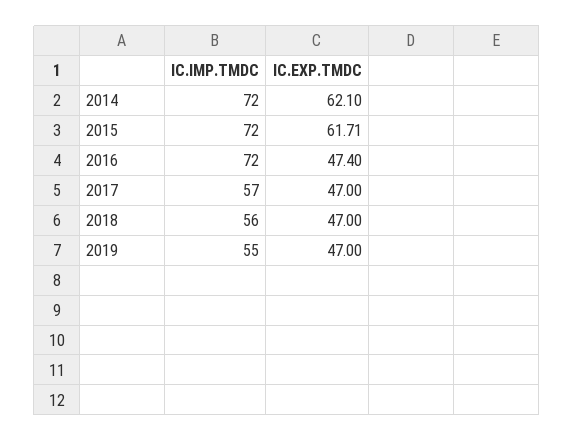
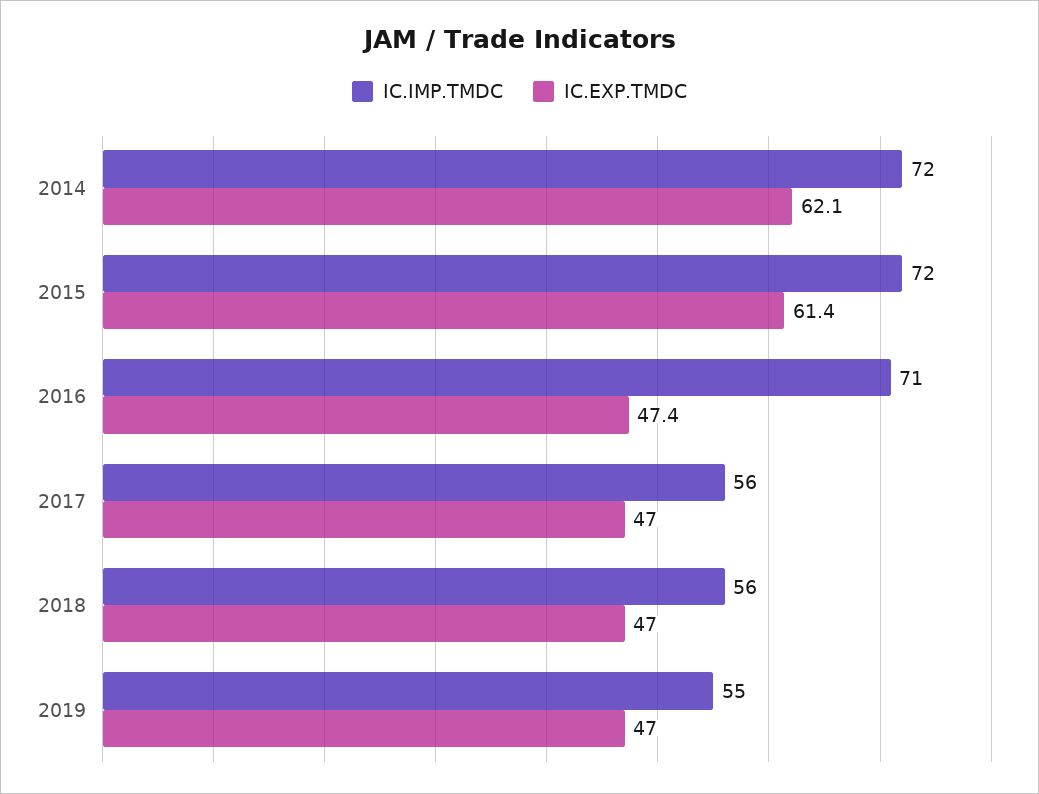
  {
    "IC.IMP.TMDC": {
      "2014": 72,
      "2015": 72,
-     "2016": 72,
+     "2016": 71,
-     "2017": 57,
+     "2017": 56,
      "2018": 56,
      "2019": 55
    },
    "IC.EXP.TMDC": {
      "2014": 62.1,
-     "2015": 61.71,
+     "2015": 61.4,
      "2016": 47.4,
      "2017": 47,
      "2018": 47,
      "2019": 47
    }
  }

